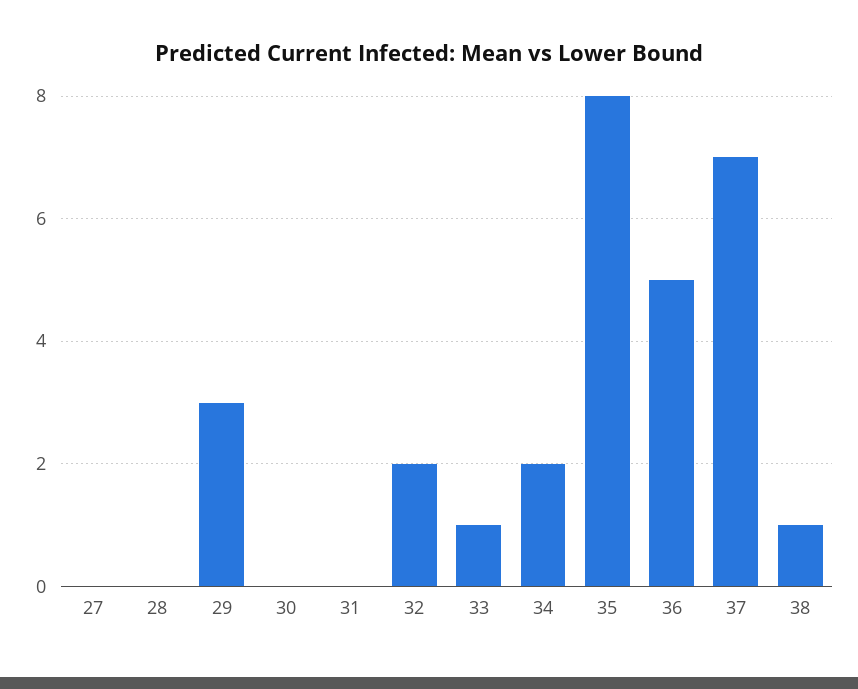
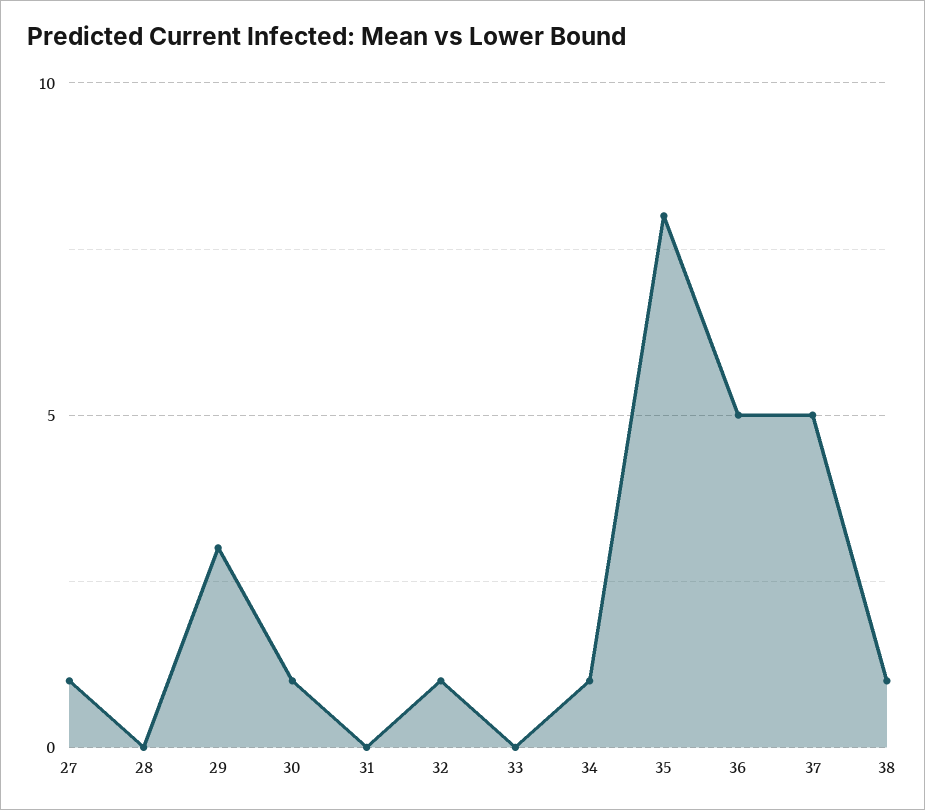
  {
-   "27": 0,
+   "27": 1,
    "28": 0,
    "29": 3,
-   "30": 0,
+   "30": 1,
    "31": 0,
-   "32": 2,
+   "32": 1,
-   "33": 1,
+   "33": 0,
-   "34": 2,
+   "34": 1,
    "35": 8,
    "36": 5,
-   "37": 7,
+   "37": 5,
    "38": 1
  }

